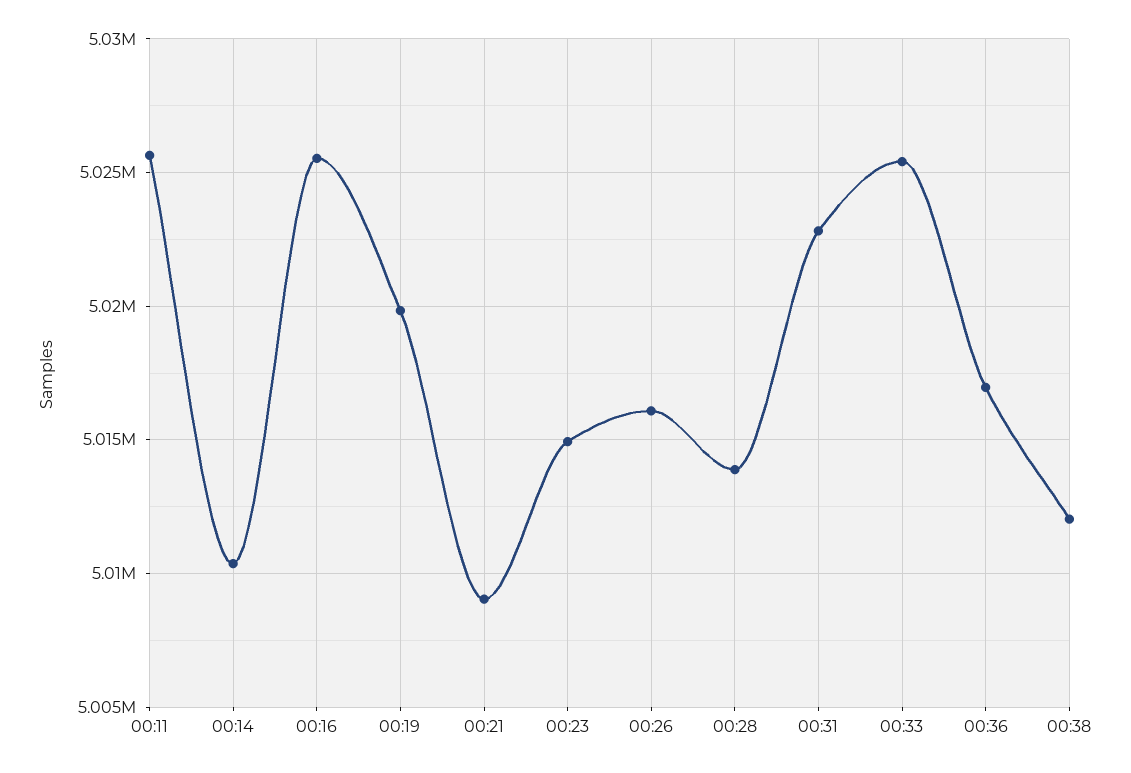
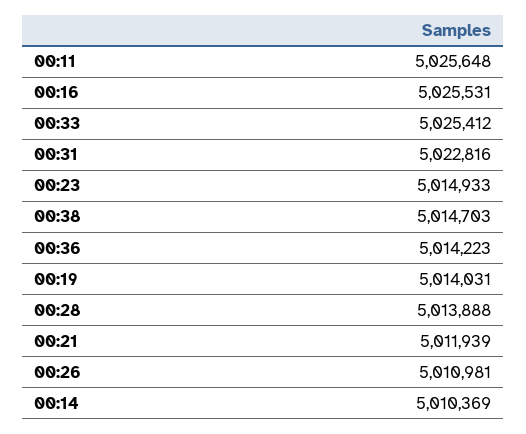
  {
    "00:11": 5025648,
    "00:14": 5010369,
    "00:16": 5025531,
-   "00:19": 5020000,
+   "00:19": 5014031,
-   "00:21": 5009000,
+   "00:21": 5011939,
    "00:23": 5014933,
-   "00:26": 5016000,
+   "00:26": 5010981,
    "00:28": 5013888,
    "00:31": 5022816,
    "00:33": 5025412,
-   "00:36": 5017000,
+   "00:36": 5014223,
-   "00:38": 5012000
+   "00:38": 5014703
  }

